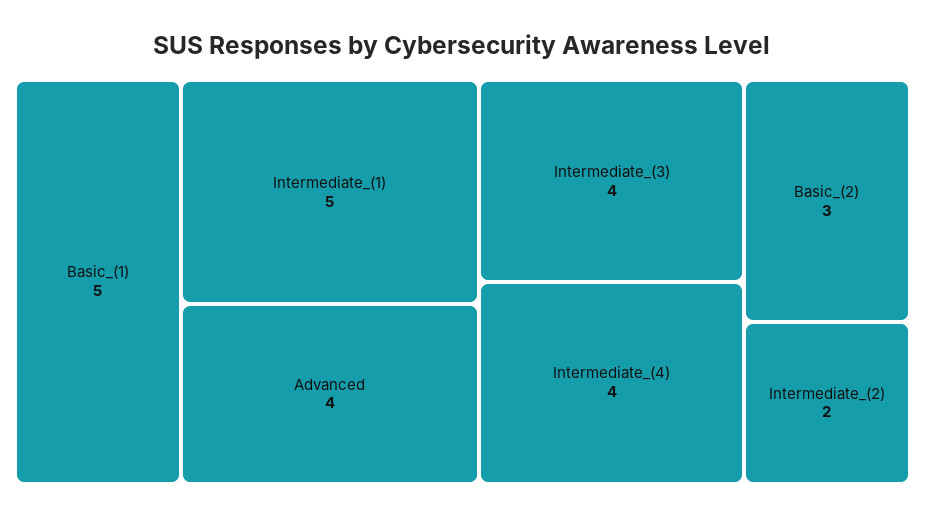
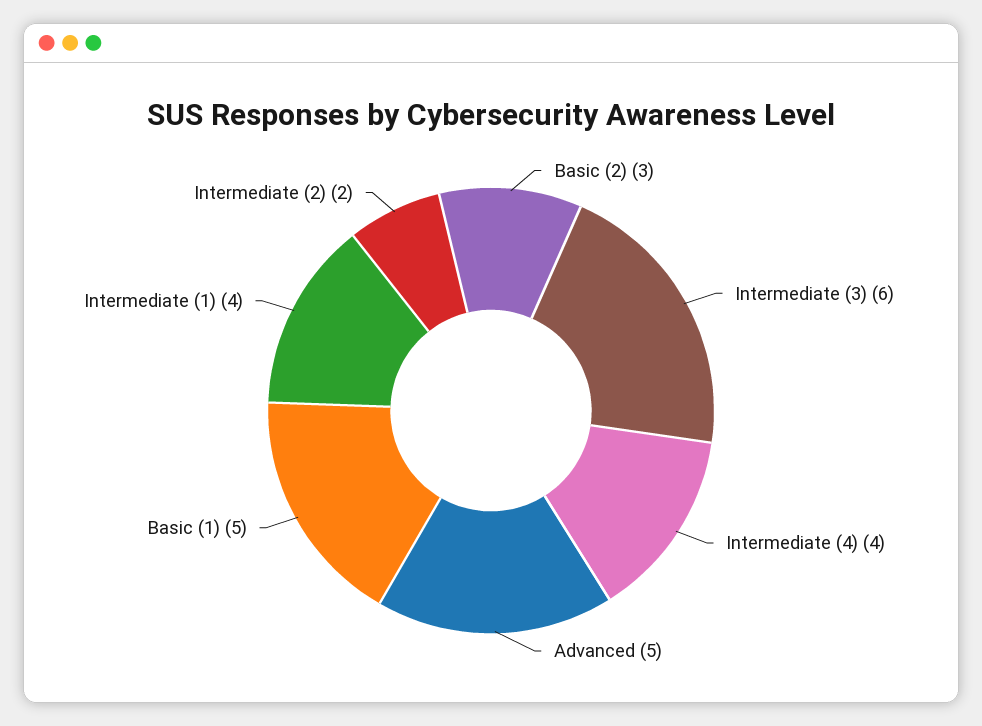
  {
    "Basic_(1)": 5,
-   "Intermediate_(1)": 5,
+   "Intermediate_(1)": 4,
-   "Advanced": 4,
+   "Advanced": 5,
-   "Intermediate_(3)": 4,
+   "Intermediate_(3)": 6,
    "Intermediate_(4)": 4,
    "Basic_(2)": 3,
    "Intermediate_(2)": 2
  }

